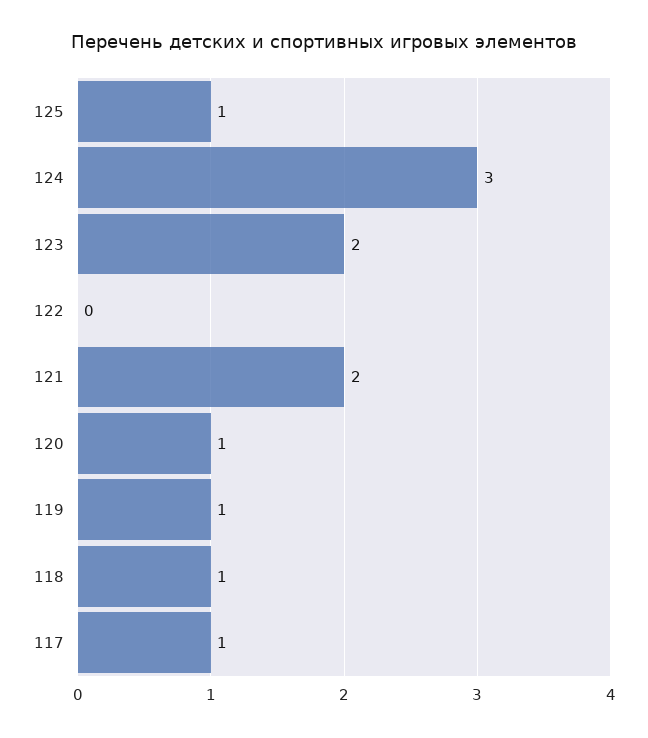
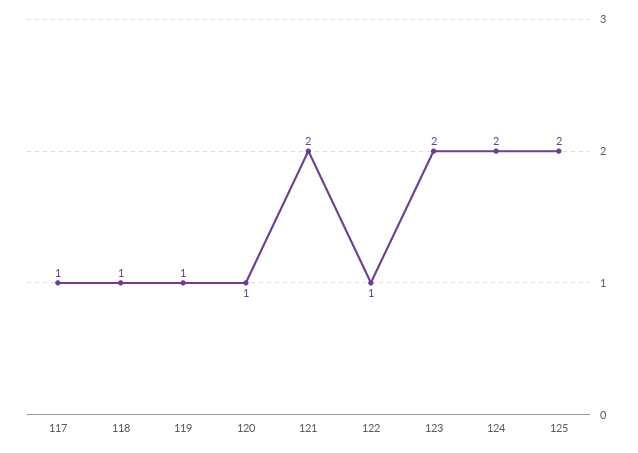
  {
-   "125": 1,
+   "125": 2,
-   "124": 3,
+   "124": 2,
    "123": 2,
-   "122": 0,
+   "122": 1,
    "121": 2,
    "120": 1,
    "119": 1,
    "118": 1,
    "117": 1
  }

